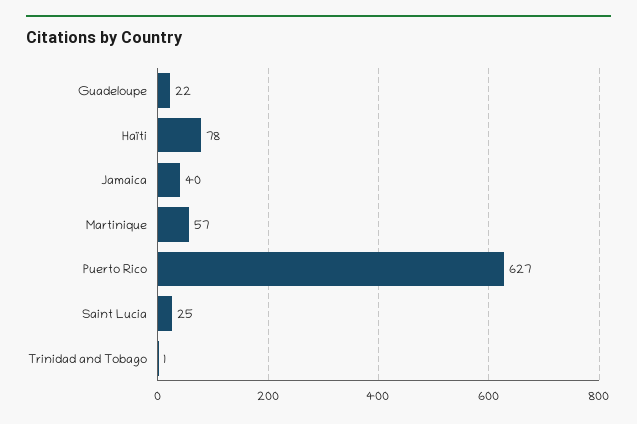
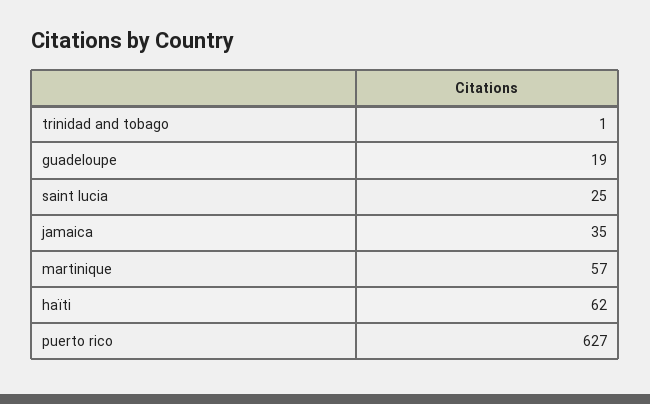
  {
-   "Guadeloupe": 22,
+   "Guadeloupe": 19,
-   "Haïti": 78,
+   "Haïti": 62,
-   "Jamaica": 40,
+   "Jamaica": 35,
    "Martinique": 57,
    "Puerto Rico": 627,
    "Saint Lucia": 25,
    "Trinidad and Tobago": 1
  }

